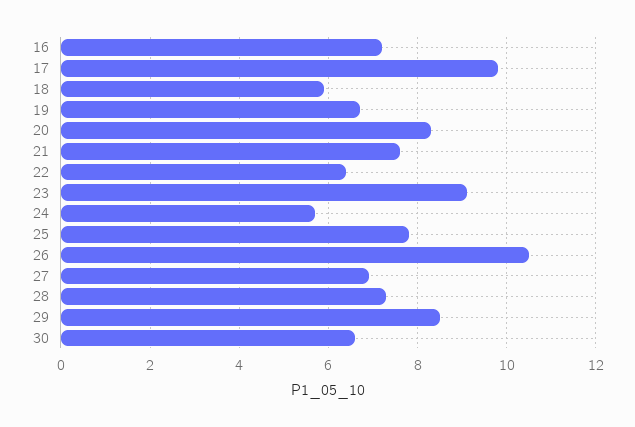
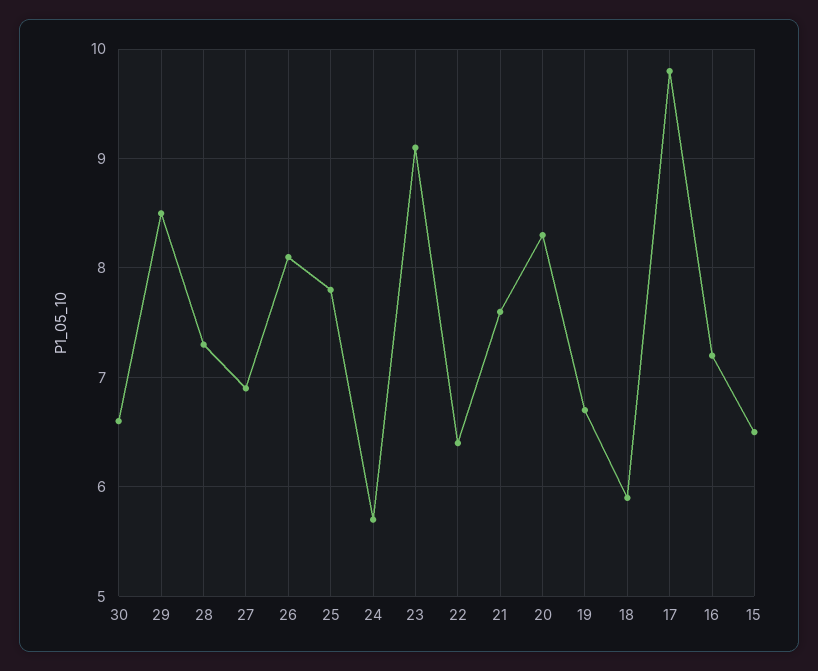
  {
    "16": 7.2,
    "17": 9.8,
    "18": 5.9,
    "19": 6.7,
    "20": 8.3,
    "21": 7.6,
    "22": 6.4,
    "23": 9.1,
    "24": 5.7,
    "25": 7.8,
-   "26": 10.5,
+   "26": 8.1,
    "27": 6.9,
    "28": 7.3,
    "29": 8.5,
-   "30": 6.6
+   "30": 6.6,
+   "15": 6.5
  }

